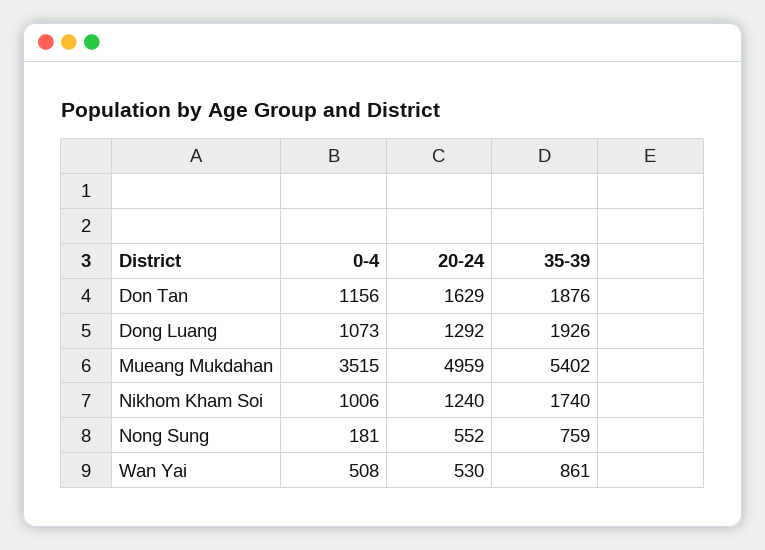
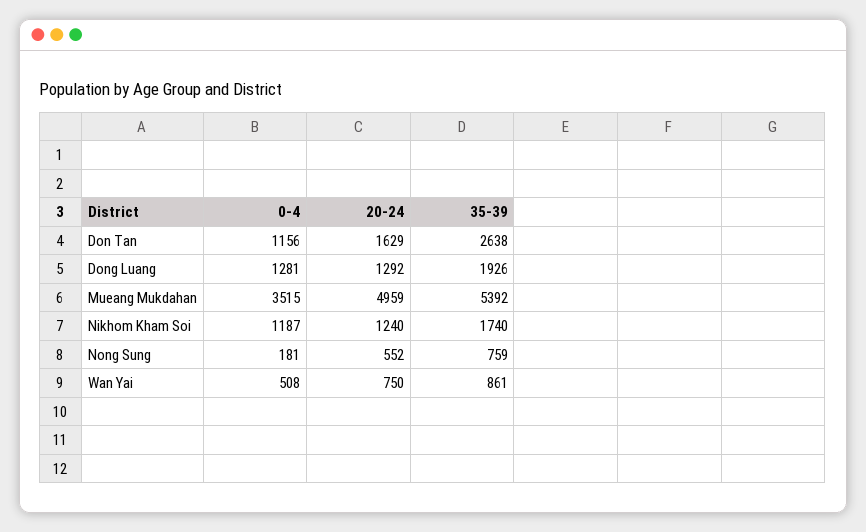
  {
    "0-4": {
      "Don Tan": 1156,
-     "Dong Luang": 1073,
+     "Dong Luang": 1281,
      "Mueang Mukdahan": 3515,
-     "Nikhom Kham Soi": 1006,
+     "Nikhom Kham Soi": 1187,
      "Nong Sung": 181,
      "Wan Yai": 508
    },
    "20-24": {
      "Don Tan": 1629,
      "Dong Luang": 1292,
      "Mueang Mukdahan": 4959,
      "Nikhom Kham Soi": 1240,
      "Nong Sung": 552,
-     "Wan Yai": 530
+     "Wan Yai": 750
    },
    "35-39": {
-     "Don Tan": 1876,
+     "Don Tan": 2638,
      "Dong Luang": 1926,
-     "Mueang Mukdahan": 5402,
+     "Mueang Mukdahan": 5392,
      "Nikhom Kham Soi": 1740,
      "Nong Sung": 759,
      "Wan Yai": 861
    }
  }

